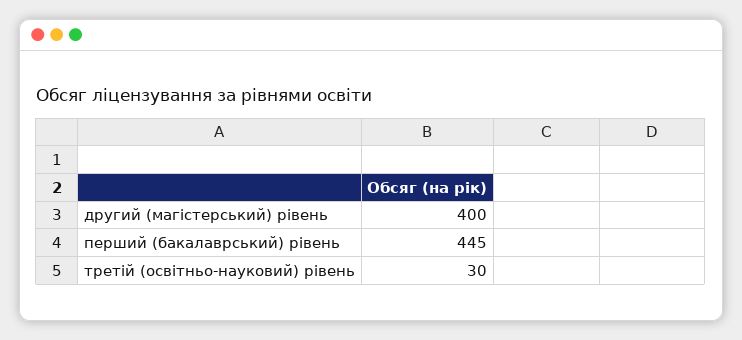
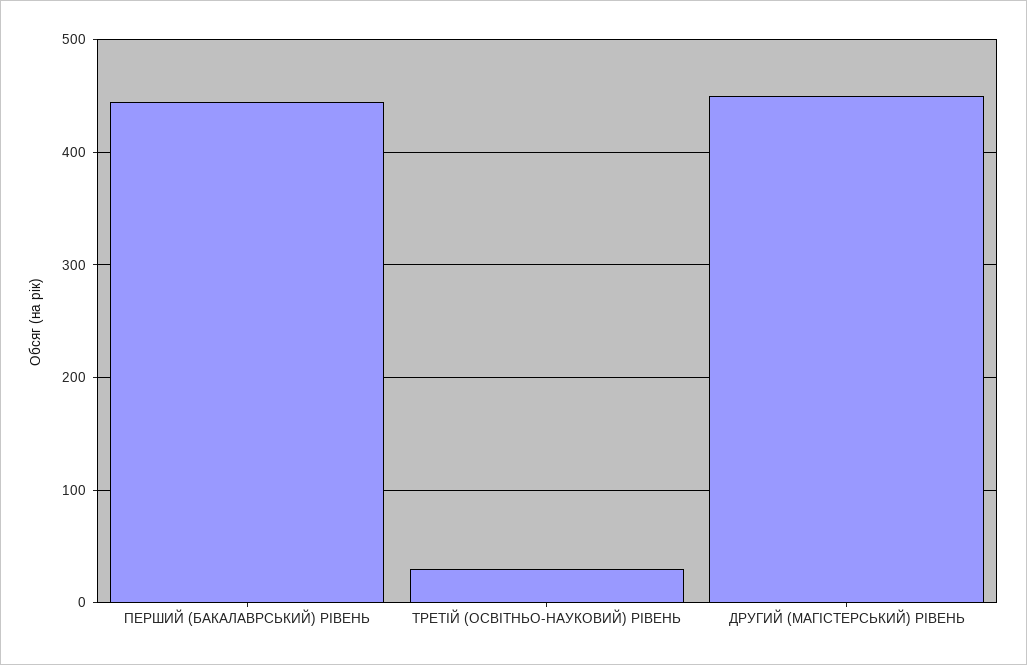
  {
-   "другий (магістерський) рівень": 400,
+   "другий (магістерський) рівень": 450,
    "перший (бакалаврський) рівень": 445,
    "третій (освітньо-науковий) рівень": 30
  }

